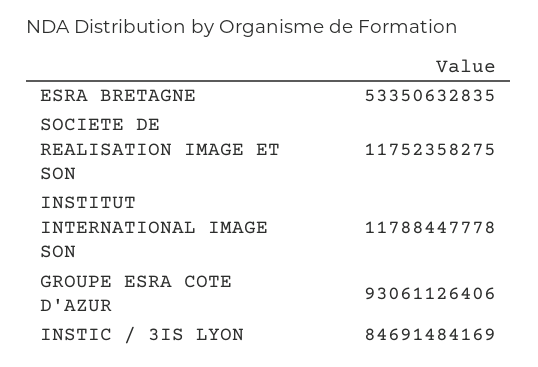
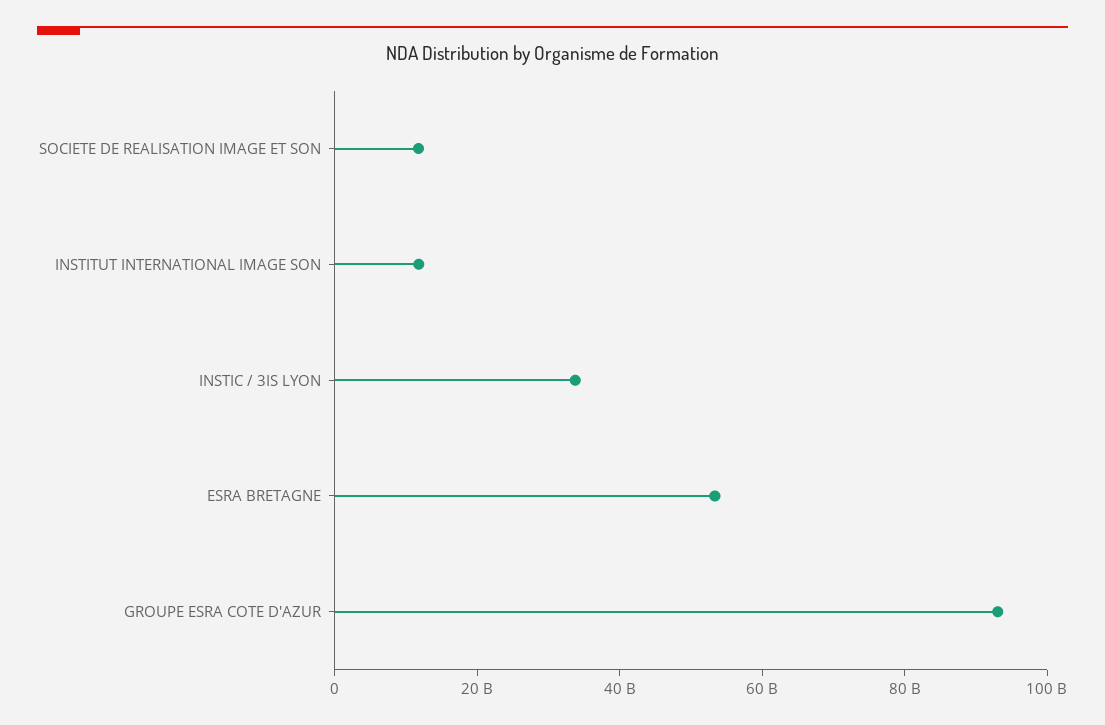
  {
    "ESRA BRETAGNE": 53350632835,
    "SOCIETE DE REALISATION IMAGE ET SON": 11752358275,
    "INSTITUT INTERNATIONAL IMAGE SON": 11788447778,
    "GROUPE ESRA COTE D'AZUR": 93061126406,
-   "INSTIC / 3IS LYON": 84691484169
+   "INSTIC / 3IS LYON": 35000000000
  }

